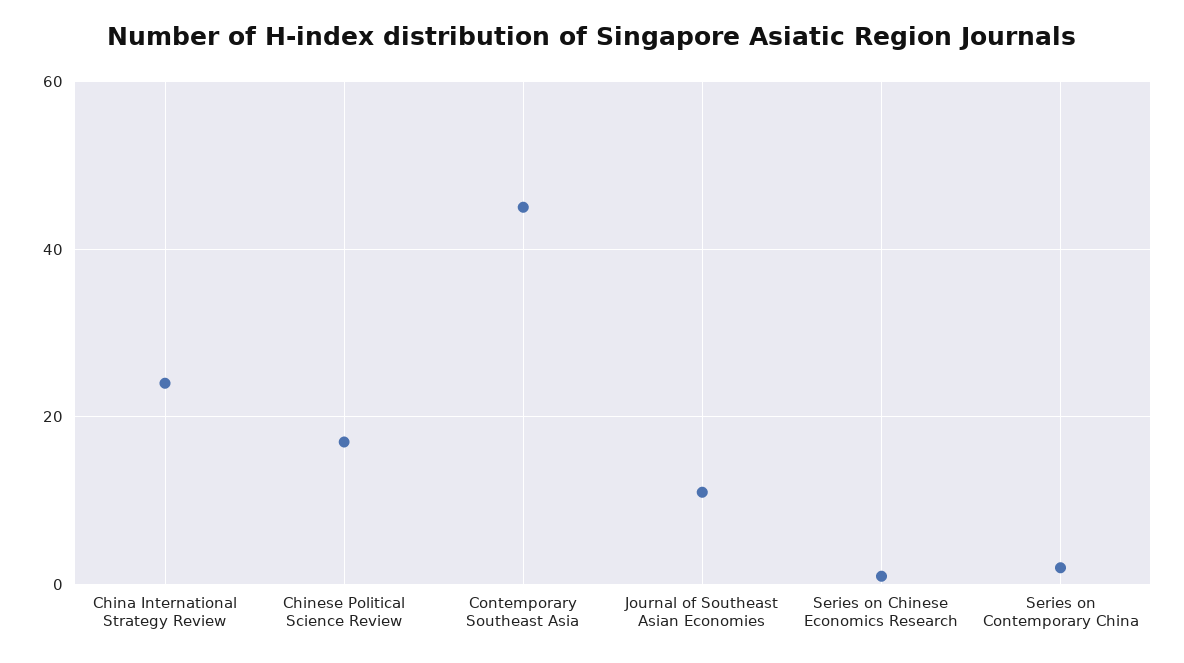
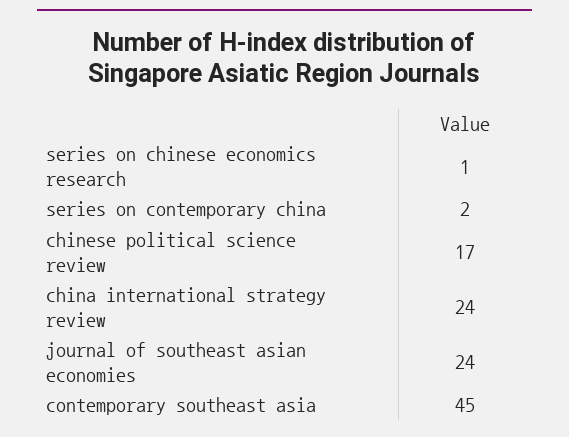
  {
    "China International Strategy Review": 24,
    "Chinese Political Science Review": 17,
    "Contemporary Southeast Asia": 45,
-   "Journal of Southeast Asian Economies": 10,
+   "Journal of Southeast Asian Economies": 24,
    "Series on Chinese Economics Research": 1,
    "Series on Contemporary China": 2
  }

